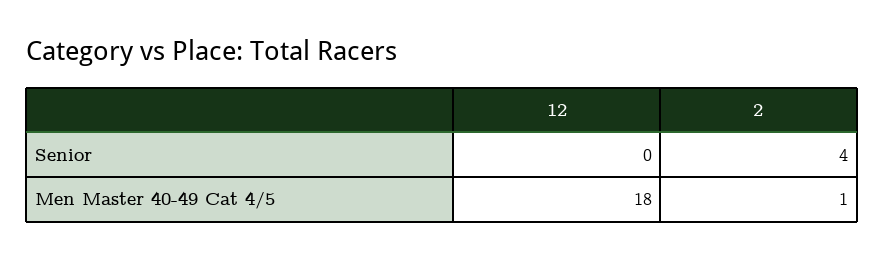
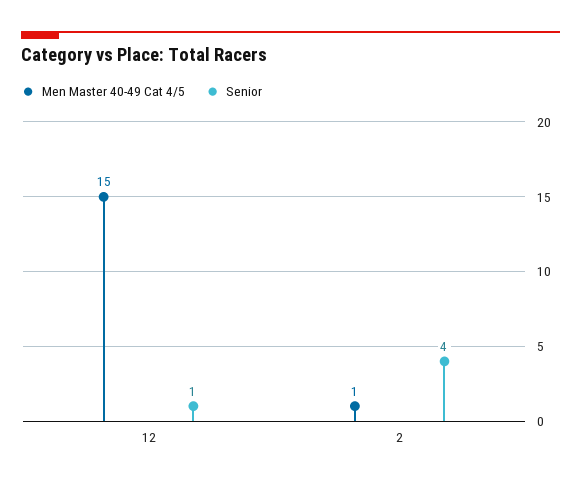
  {
    "Senior": {
-     "12": 0,
+     "12": 1,
      "2": 4
    },
    "Men Master 40-49 Cat 4/5": {
-     "12": 18,
+     "12": 15,
      "2": 1
    }
  }

